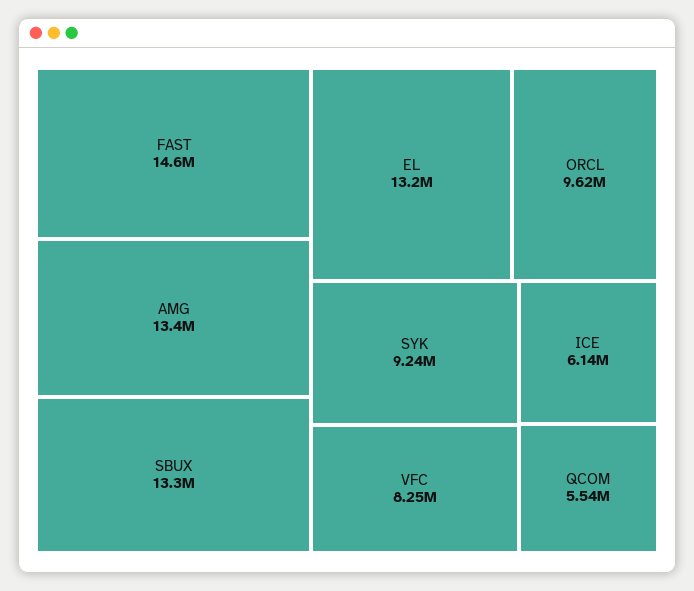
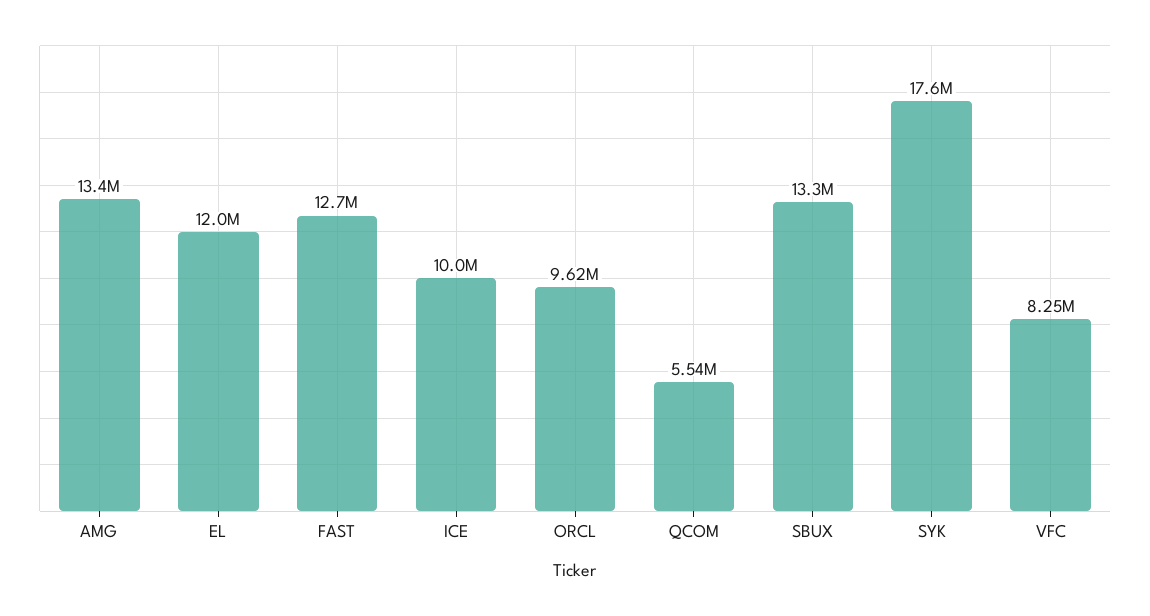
  {
-   "FAST": 14600000,
+   "FAST": 12700000,
    "AMG": 13400000,
    "SBUX": 13300000,
-   "EL": 13200000,
+   "EL": 12000000,
    "ORCL": 9620000,
-   "SYK": 9240000,
+   "SYK": 17600000,
    "VFC": 8250000,
-   "ICE": 6140000,
+   "ICE": 10000000,
    "QCOM": 5540000
  }

